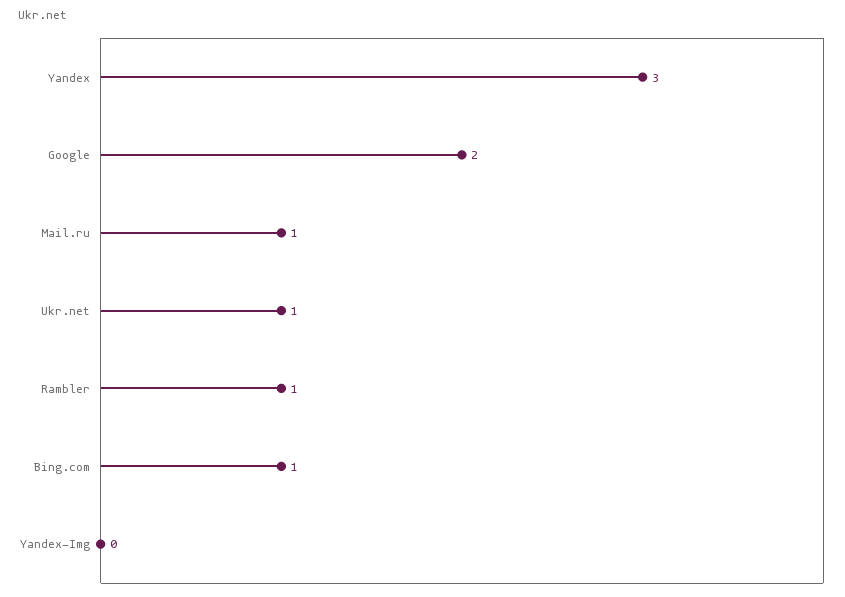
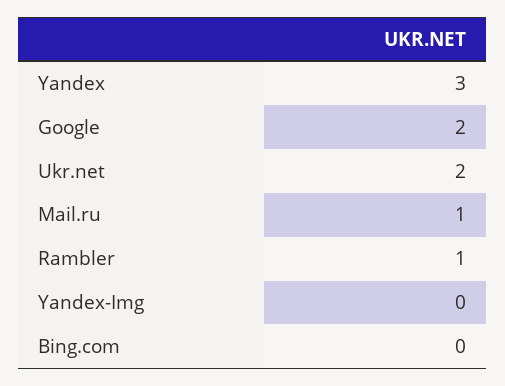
  {
    "Yandex": 3,
    "Google": 2,
    "Mail.ru": 1,
-   "Ukr.net": 1,
+   "Ukr.net": 2,
    "Rambler": 1,
-   "Bing.com": 1,
+   "Bing.com": 0,
    "Yandex-Img": 0
  }

